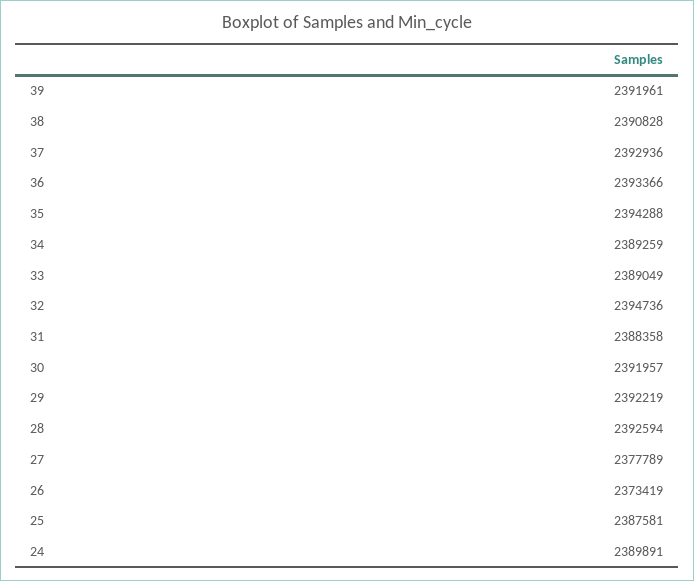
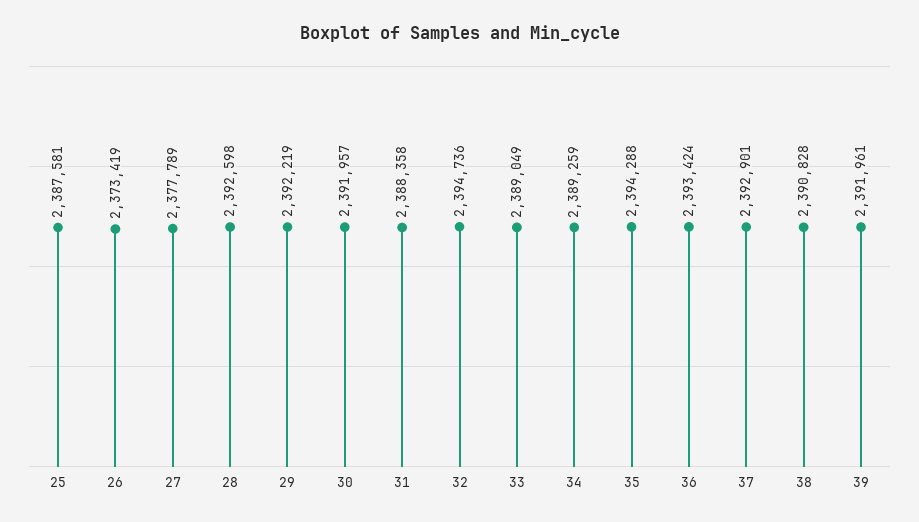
  {
    "39": 2391961,
    "38": 2390828,
-   "37": 2392936,
+   "37": 2392901,
-   "36": 2393366,
+   "36": 2393424,
    "35": 2394288,
    "34": 2389259,
    "33": 2389049,
    "32": 2394736,
    "31": 2388358,
    "30": 2391957,
    "29": 2392219,
-   "28": 2392594,
+   "28": 2392598,
    "27": 2377789,
    "26": 2373419,
-   "25": 2387581,
+   "25": 2387581
-   "24": 2389891
  }

